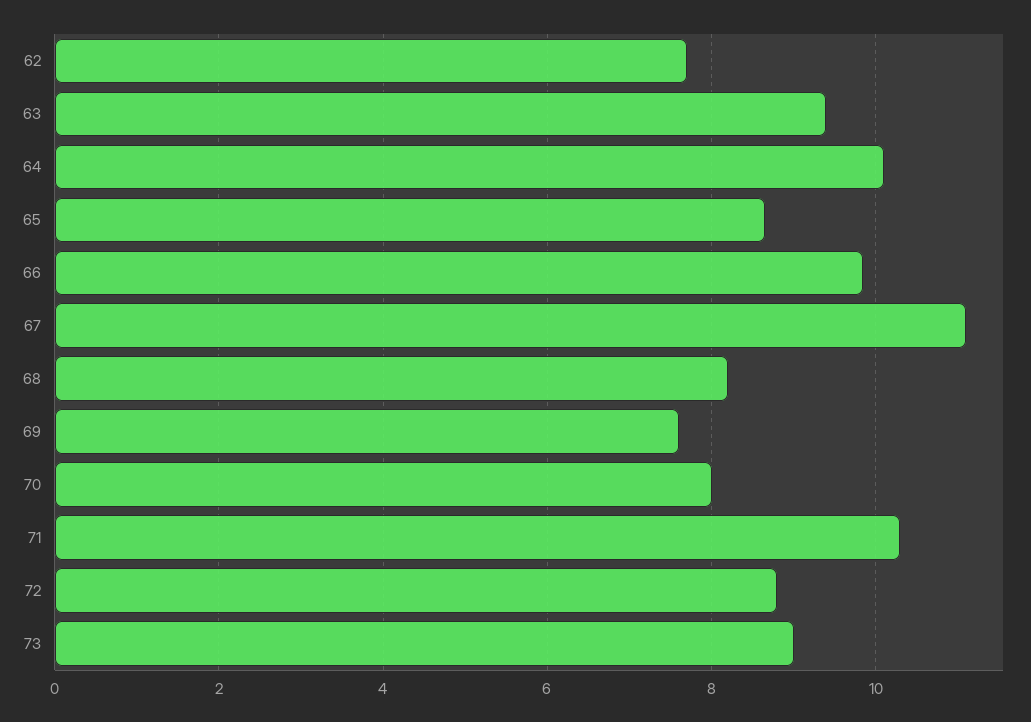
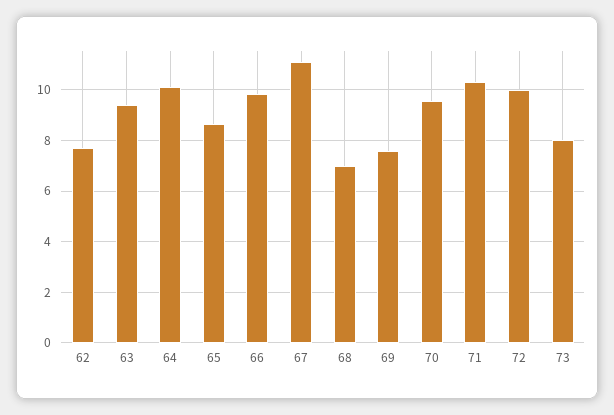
  {
    "62": 7.8,
    "63": 9.4,
    "64": 10.2,
    "65": 8.6,
    "66": 9.8,
    "67": 11.2,
-   "68": 8.2,
+   "68": 7,
    "69": 7.6,
-   "70": 8,
+   "70": 9.5,
    "71": 10.4,
-   "72": 8.8,
+   "72": 10,
-   "73": 9
+   "73": 8
  }

